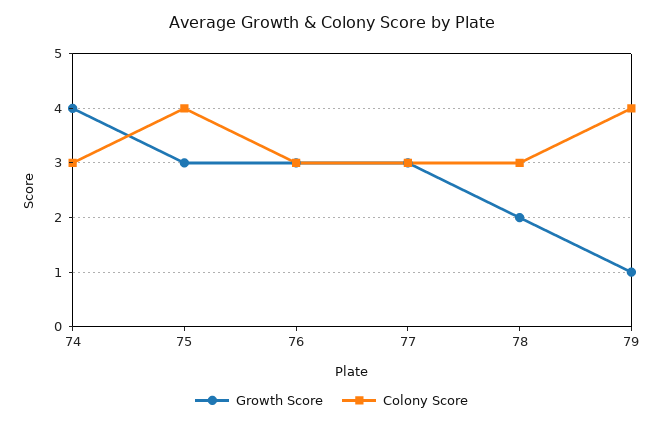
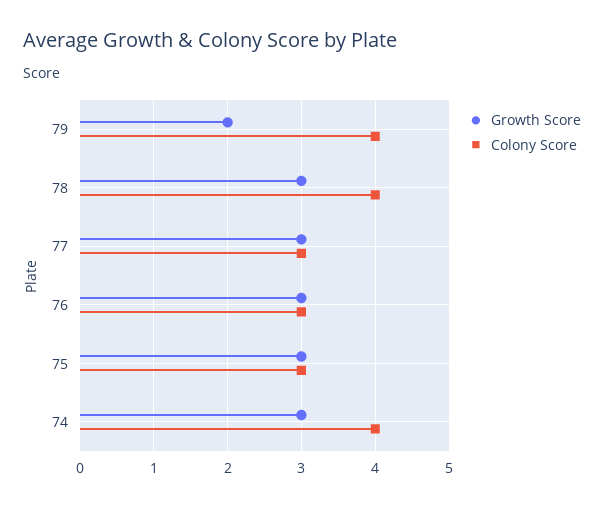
  {
    "Growth Score": {
-     "74": 4,
+     "74": 3,
      "75": 3,
      "76": 3,
      "77": 3,
-     "78": 2,
+     "78": 3,
-     "79": 1
+     "79": 2
    },
    "Colony Score": {
-     "74": 3,
+     "74": 4,
-     "75": 4,
+     "75": 3,
      "76": 3,
      "77": 3,
-     "78": 3,
+     "78": 4,
      "79": 4
    }
  }

